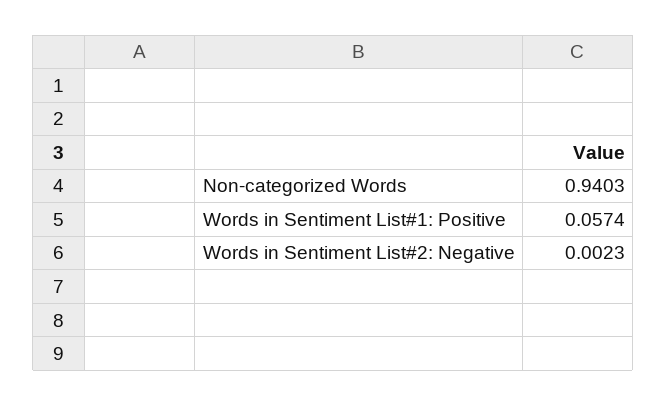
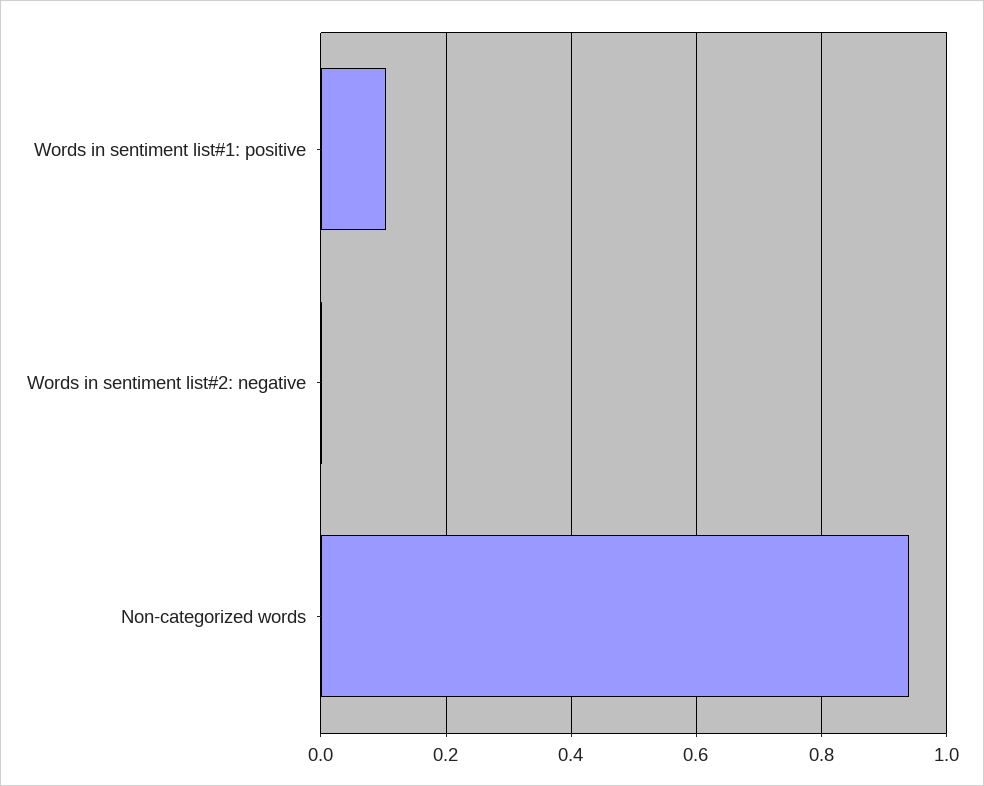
  {
    "Non-categorized Words": 0.9403,
-   "Words in Sentiment List#1: Positive": 0.0574,
+   "Words in Sentiment List#1: Positive": 0.1,
    "Words in Sentiment List#2: Negative": 0.0023
  }

